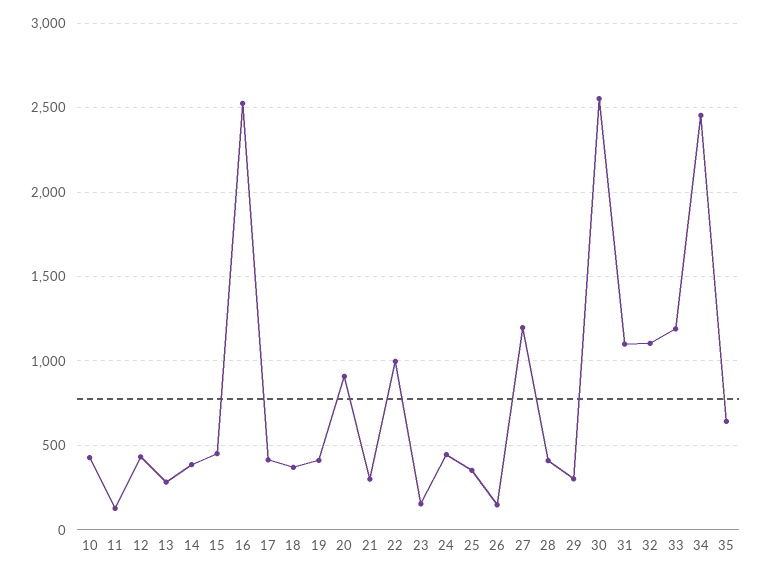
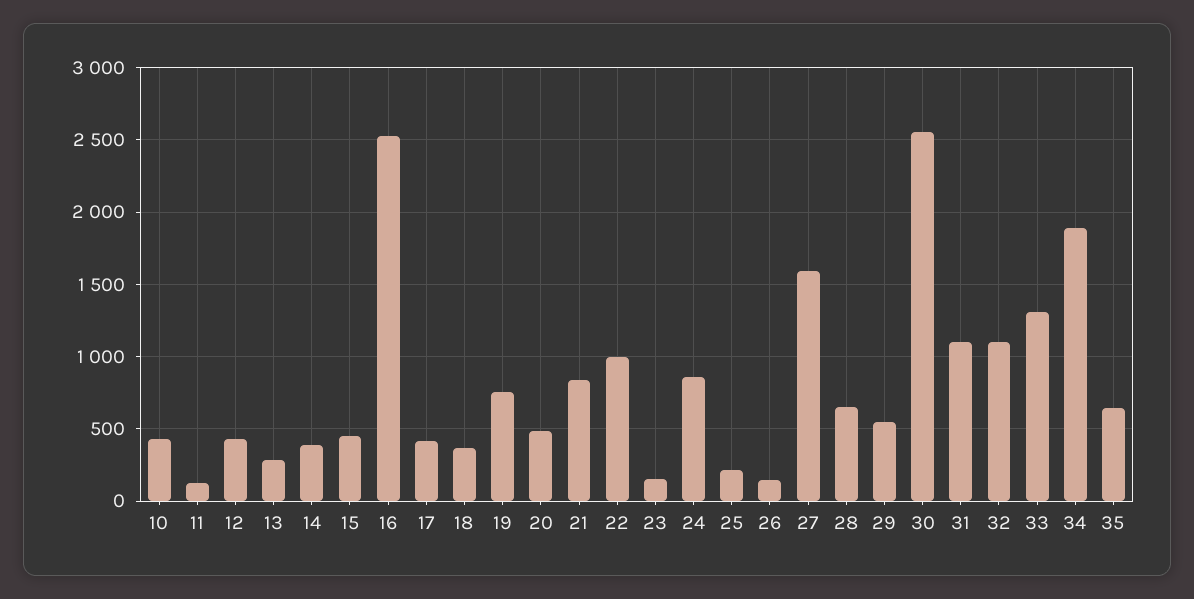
  {
    "10": 450,
    "11": 150,
    "12": 450,
    "13": 300,
    "14": 400,
    "15": 450,
    "16": 2500,
    "17": 400,
    "18": 350,
-   "19": 400,
+   "19": 750,
-   "20": 900,
+   "20": 500,
-   "21": 300,
+   "21": 850,
    "22": 1000,
    "23": 150,
-   "24": 450,
+   "24": 850,
-   "25": 350,
+   "25": 200,
    "26": 150,
-   "27": 1200,
+   "27": 1600,
-   "28": 400,
+   "28": 650,
-   "29": 300,
+   "29": 550,
    "30": 2550,
    "31": 1100,
    "32": 1100,
-   "33": 1200,
+   "33": 1300,
-   "34": 2450,
+   "34": 1900,
    "35": 650
  }

